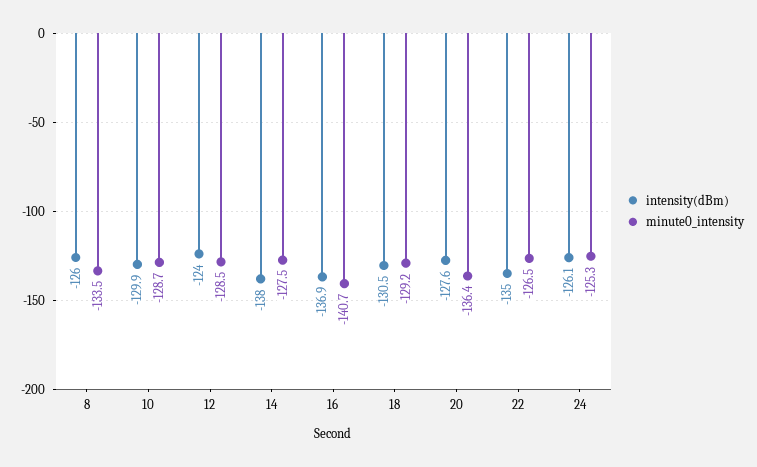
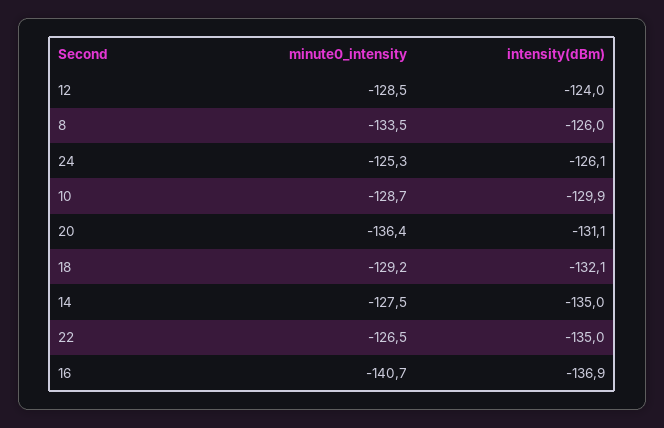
  {
    "intensity(dBm)": {
      "8": -126,
      "10": -129.9,
      "12": -124,
-     "14": -138,
+     "14": -135,
      "16": -136.9,
-     "18": -130.5,
+     "18": -132.1,
-     "20": -127.6,
+     "20": -131.1,
      "22": -135,
      "24": -126.1
    },
    "minute0_intensity": {
      "8": -133.5,
      "10": -128.7,
      "12": -128.5,
      "14": -127.5,
      "16": -140.7,
      "18": -129.2,
      "20": -136.4,
      "22": -126.5,
      "24": -125.3
    }
  }

